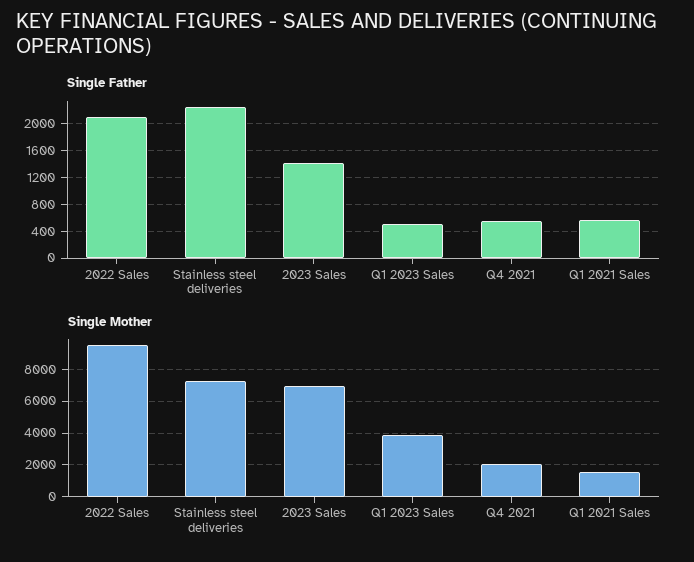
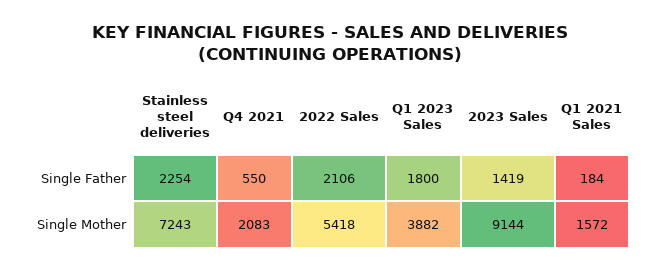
  {
    "Single Father": {
      "2022 Sales": 2106,
      "Stainless steel deliveries": 2254,
      "2023 Sales": 1419,
-     "Q1 2023 Sales": 500,
+     "Q1 2023 Sales": 1800,
      "Q4 2021": 550,
-     "Q1 2021 Sales": 600
+     "Q1 2021 Sales": 184
    },
    "Single Mother": {
-     "2022 Sales": 9500,
+     "2022 Sales": 5418,
      "Stainless steel deliveries": 7243,
-     "2023 Sales": 7000,
+     "2023 Sales": 9144,
      "Q1 2023 Sales": 3882,
      "Q4 2021": 2083,
      "Q1 2021 Sales": 1572
    }
  }

